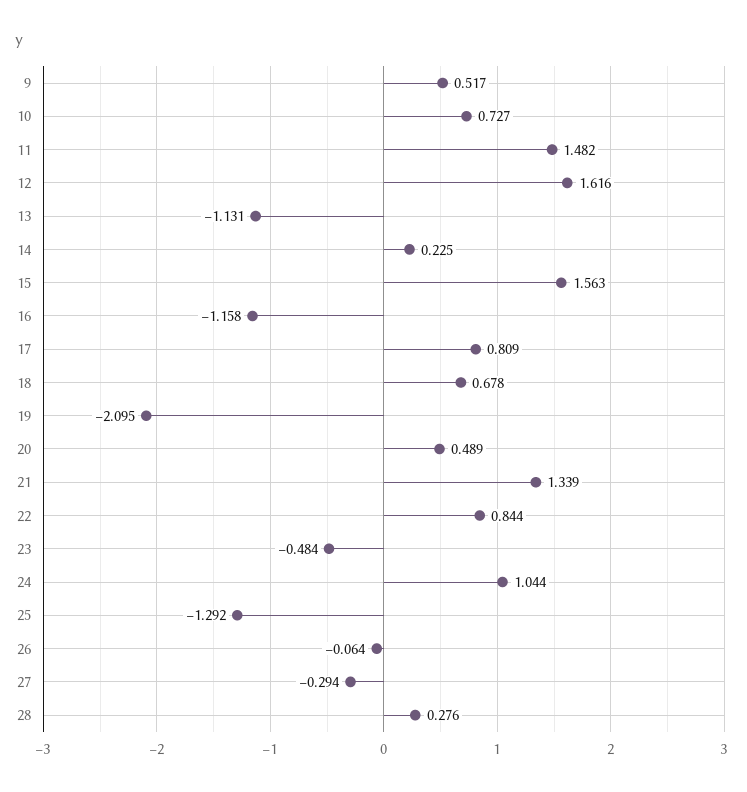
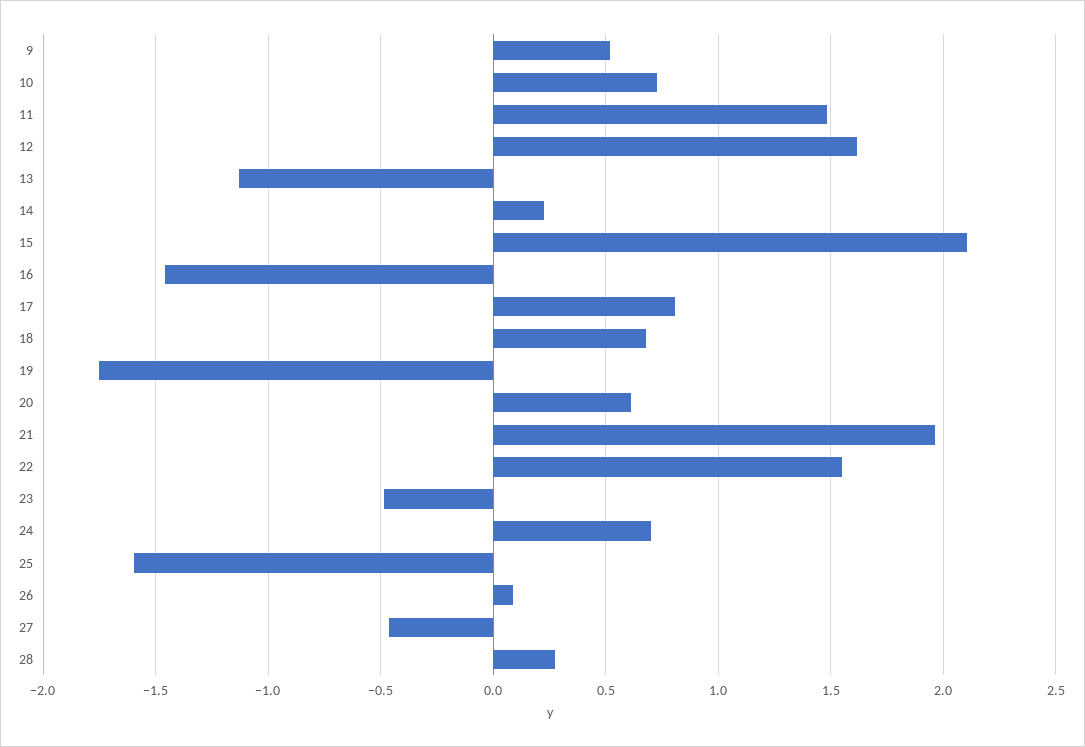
  {
    "9": 0.517,
    "10": 0.727,
    "11": 1.482,
    "12": 1.616,
    "13": -1.131,
    "14": 0.225,
-   "15": 1.563,
+   "15": 2.1,
-   "16": -1.158,
+   "16": -1.45,
    "17": 0.809,
    "18": 0.678,
-   "19": -2.095,
+   "19": -1.75,
-   "20": 0.489,
+   "20": 0.6,
-   "21": 1.339,
+   "21": 1.95,
-   "22": 0.844,
+   "22": 1.55,
    "23": -0.484,
-   "24": 1.044,
+   "24": 0.7,
-   "25": -1.292,
+   "25": -1.6,
-   "26": -0.064,
+   "26": 0.1,
-   "27": -0.294,
+   "27": -0.45,
    "28": 0.276
  }

